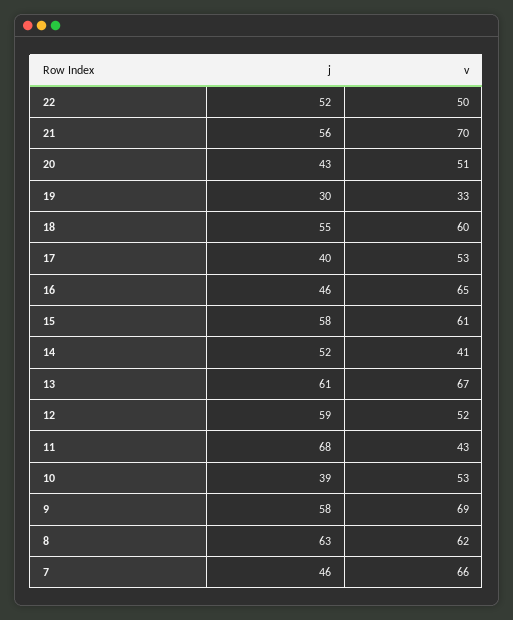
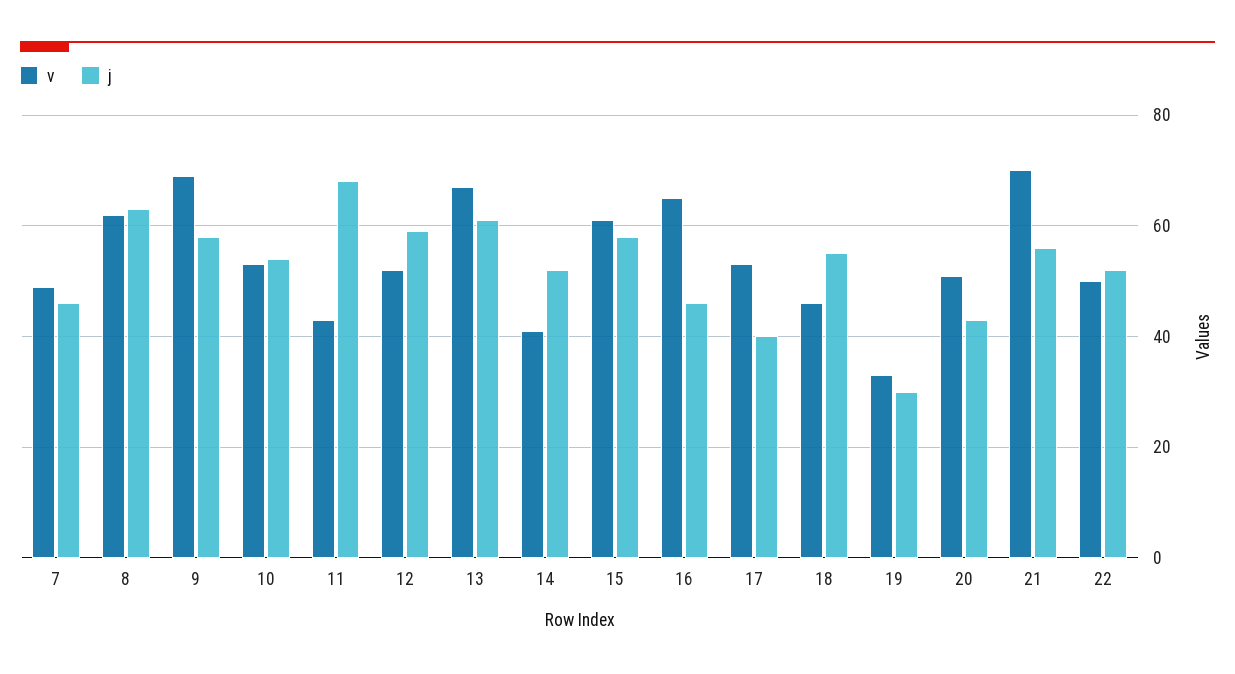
  {
    "j": {
      "22": 52,
      "21": 56,
      "20": 43,
      "19": 30,
      "18": 55,
      "17": 40,
      "16": 46,
      "15": 58,
      "14": 52,
      "13": 61,
      "12": 59,
      "11": 68,
-     "10": 39,
+     "10": 55,
      "9": 58,
      "8": 63,
      "7": 46
    },
    "v": {
      "22": 50,
      "21": 70,
      "20": 51,
      "19": 33,
-     "18": 60,
+     "18": 45,
      "17": 53,
      "16": 65,
      "15": 61,
      "14": 41,
      "13": 67,
      "12": 52,
      "11": 43,
      "10": 53,
      "9": 69,
      "8": 62,
-     "7": 66
+     "7": 50
    }
  }

